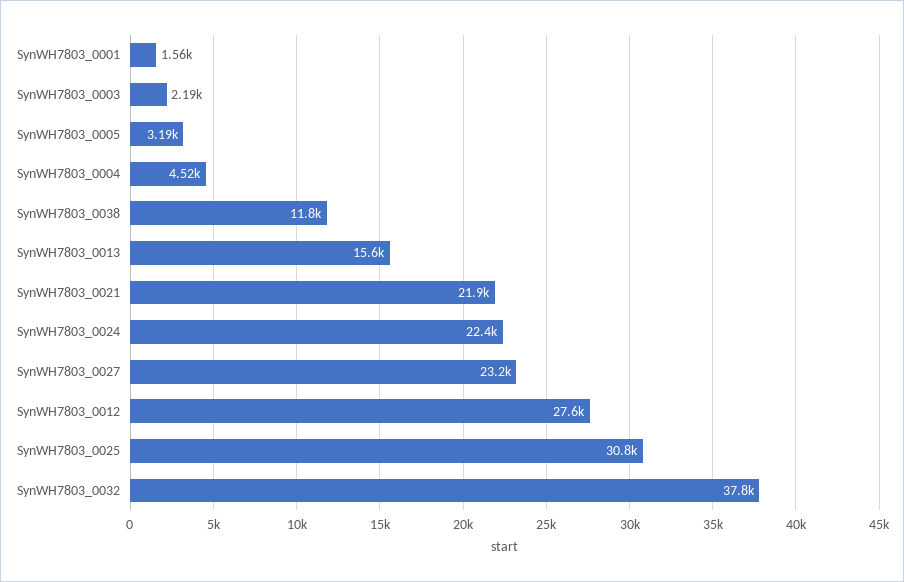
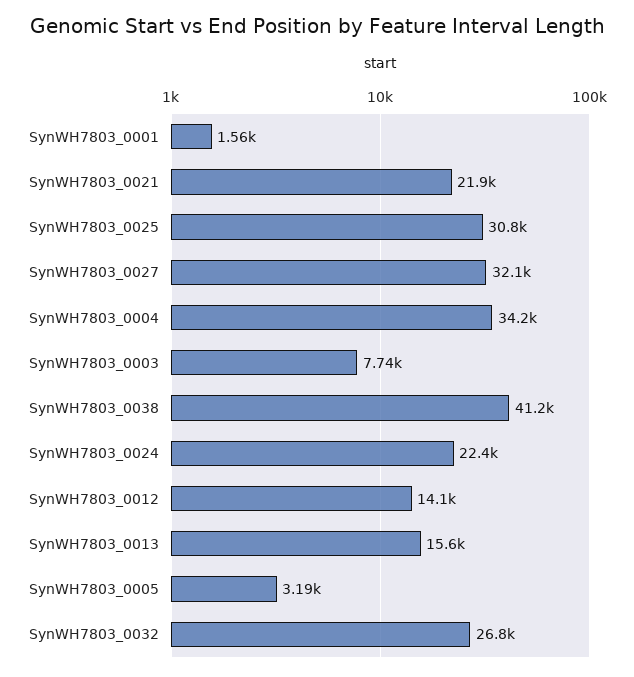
  {
    "SynWH7803_0001": 1560,
-   "SynWH7803_0003": 2190,
+   "SynWH7803_0003": 7740,
    "SynWH7803_0005": 3190,
-   "SynWH7803_0004": 4520,
+   "SynWH7803_0004": 34200,
-   "SynWH7803_0038": 11800,
+   "SynWH7803_0038": 41200,
    "SynWH7803_0013": 15600,
    "SynWH7803_0021": 21900,
    "SynWH7803_0024": 22400,
-   "SynWH7803_0027": 23200,
+   "SynWH7803_0027": 32100,
-   "SynWH7803_0012": 27600,
+   "SynWH7803_0012": 14100,
    "SynWH7803_0025": 30800,
-   "SynWH7803_0032": 37800
+   "SynWH7803_0032": 26800
  }

